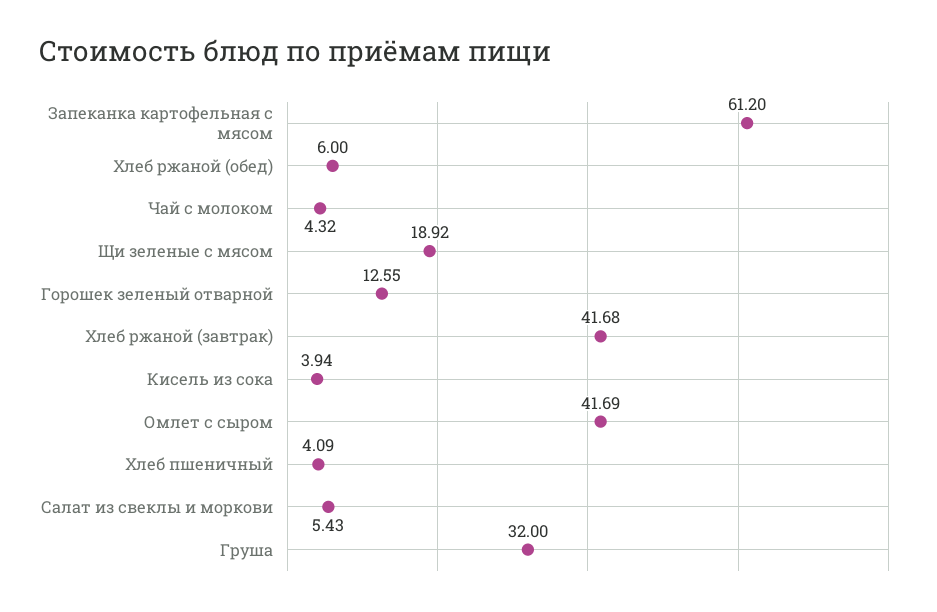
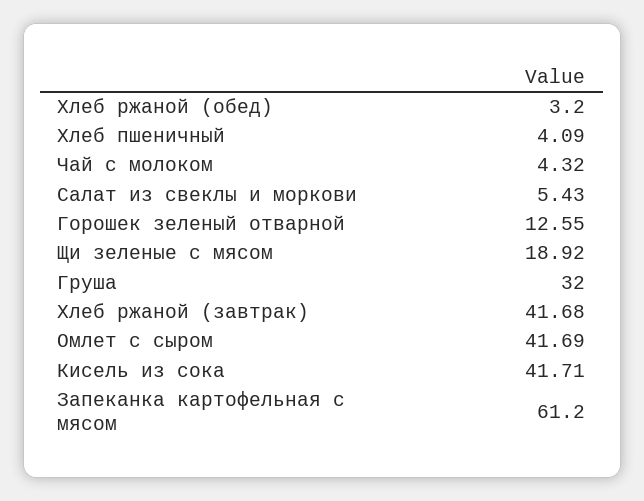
  {
    "Запеканка картофельная с мясом": 61.2,
-   "Хлеб ржаной (обед)": 6,
+   "Хлеб ржаной (обед)": 3.2,
    "Чай с молоком": 4.32,
    "Щи зеленые с мясом": 18.92,
    "Горошек зеленый отварной": 12.55,
    "Хлеб ржаной (завтрак)": 41.68,
-   "Кисель из сока": 3.94,
+   "Кисель из сока": 41.71,
    "Омлет с сыром": 41.69,
    "Хлеб пшеничный": 4.09,
    "Салат из свеклы и моркови": 5.43,
    "Груша": 32
  }

